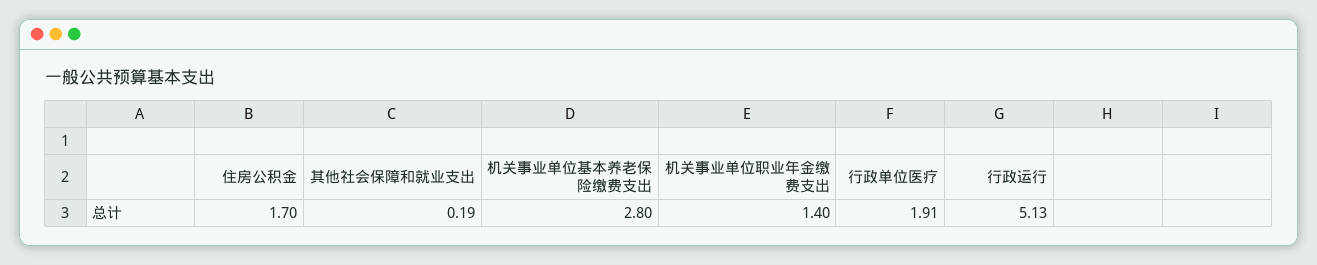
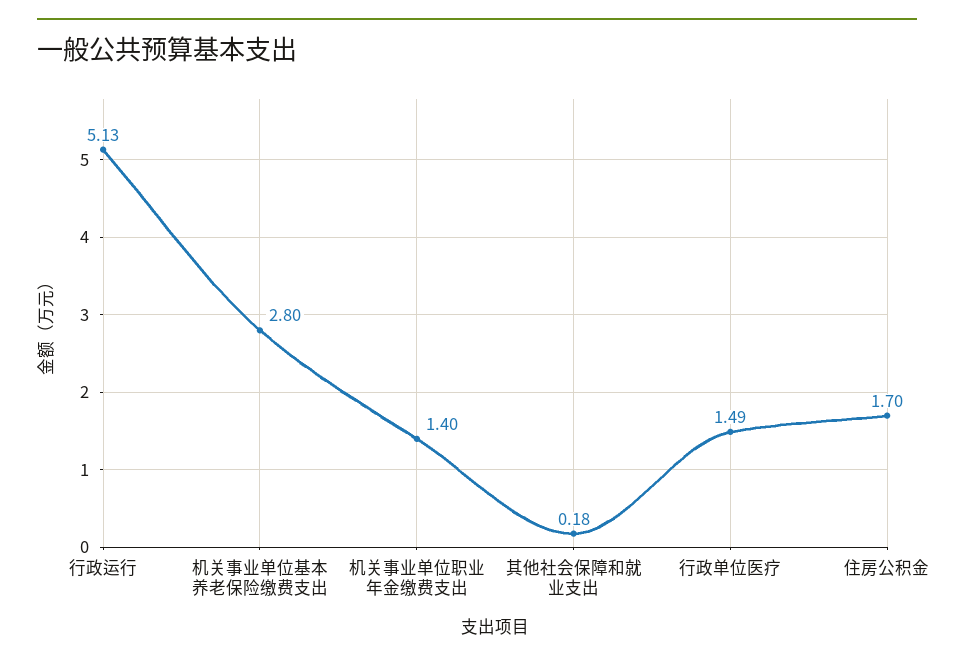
  {
    "住房公积金": 1.7,
-   "其他社会保障和就业支出": 0.19,
+   "其他社会保障和就业支出": 0.18,
    "机关事业单位基本养老保险缴费支出": 2.8,
    "机关事业单位职业年金缴费支出": 1.4,
-   "行政单位医疗": 1.91,
+   "行政单位医疗": 1.49,
    "行政运行": 5.13
  }

